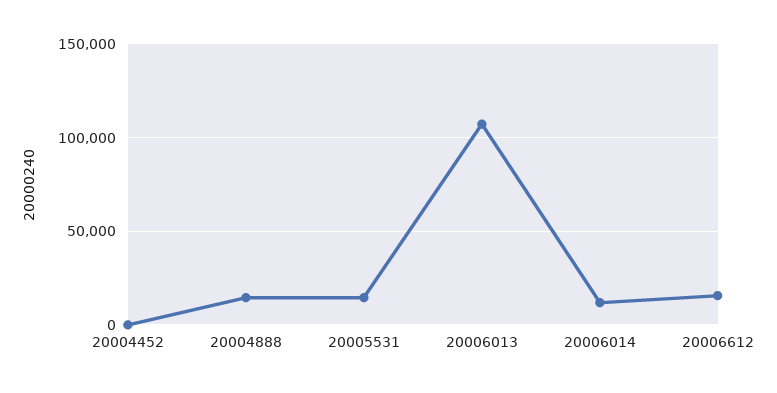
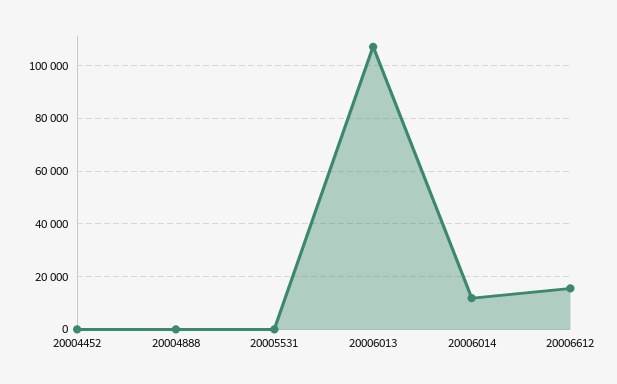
  {
    "20004452": 0,
-   "20004888": 15000,
+   "20004888": 0,
-   "20005531": 15000,
+   "20005531": 0,
    "20006013": 107500,
    "20006014": 12500,
    "20006612": 15000
  }

